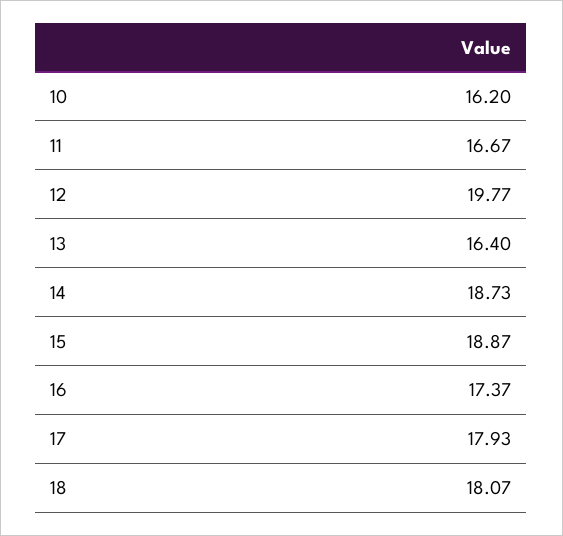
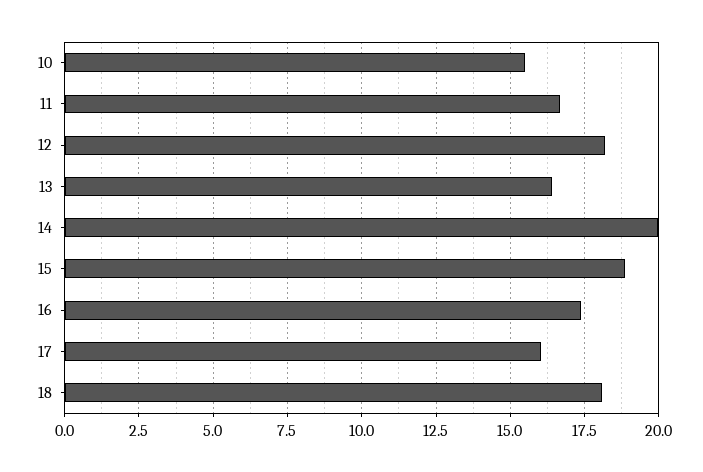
  {
-   "10": 16.2,
+   "10": 15.5,
    "11": 16.67,
-   "12": 19.77,
+   "12": 18.25,
    "13": 16.4,
-   "14": 18.73,
+   "14": 20,
    "15": 18.87,
    "16": 17.37,
-   "17": 17.93,
+   "17": 16,
    "18": 18.07
  }

